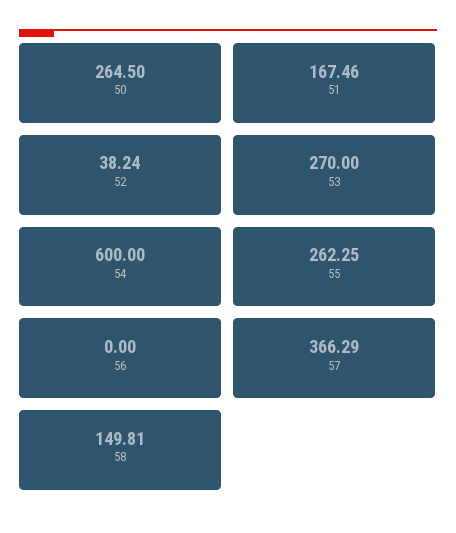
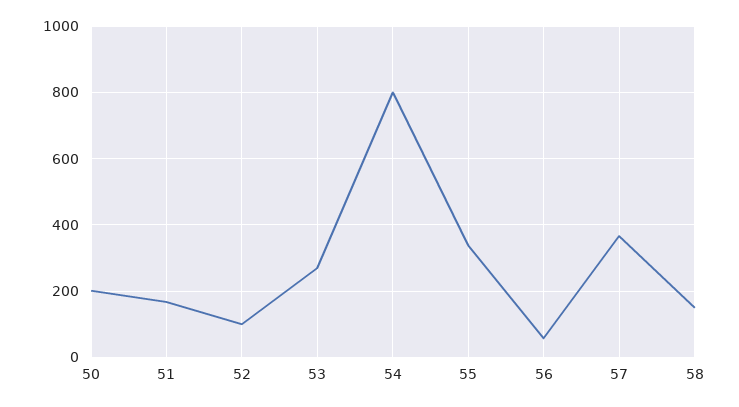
  {
-   "50": 264.5,
+   "50": 200,
    "51": 167.46,
-   "52": 38.24,
+   "52": 100,
    "53": 270,
-   "54": 600,
+   "54": 800,
-   "55": 262.25,
+   "55": 340,
-   "56": 0,
+   "56": 60,
    "57": 366.29,
    "58": 149.81
  }

